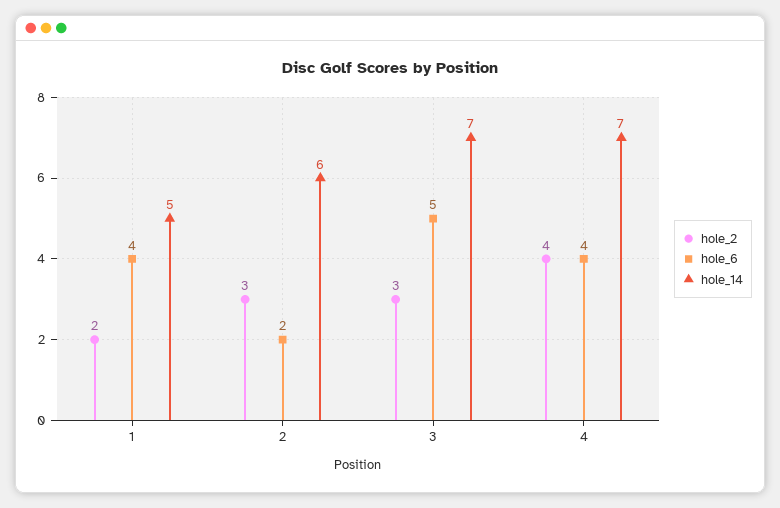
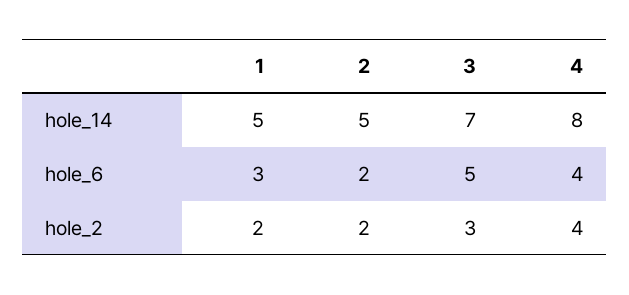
  {
    "hole_2": {
      "1": 2,
-     "2": 3,
+     "2": 2,
      "3": 3,
      "4": 4
    },
    "hole_6": {
-     "1": 4,
+     "1": 3,
      "2": 2,
      "3": 5,
      "4": 4
    },
    "hole_14": {
      "1": 5,
-     "2": 6,
+     "2": 5,
      "3": 7,
-     "4": 7
+     "4": 8
    }
  }

